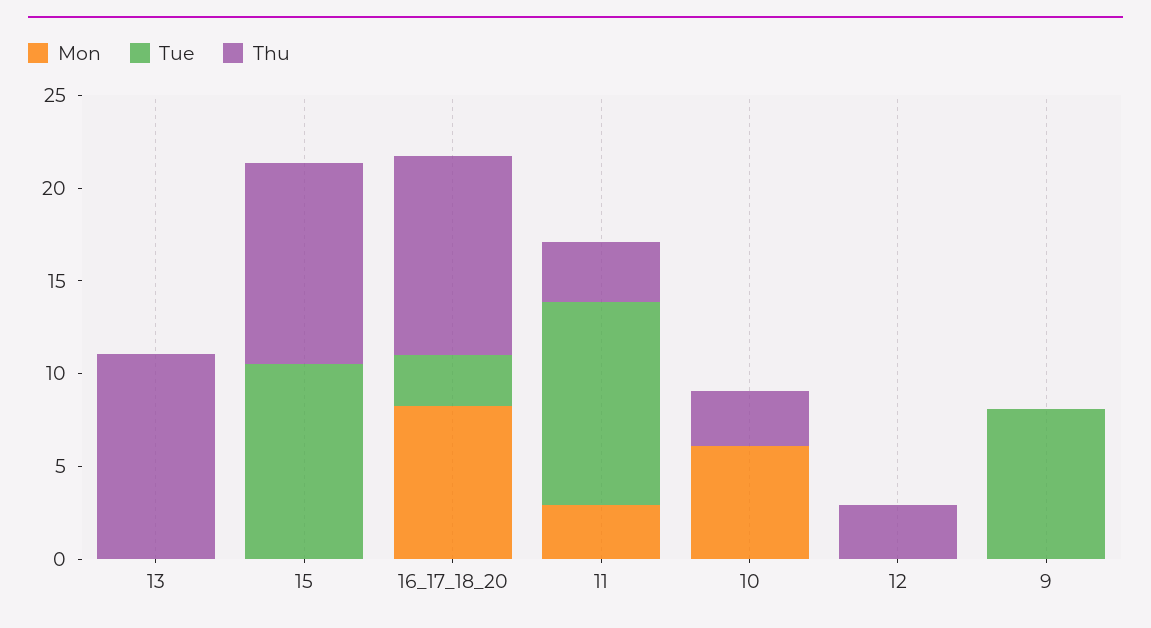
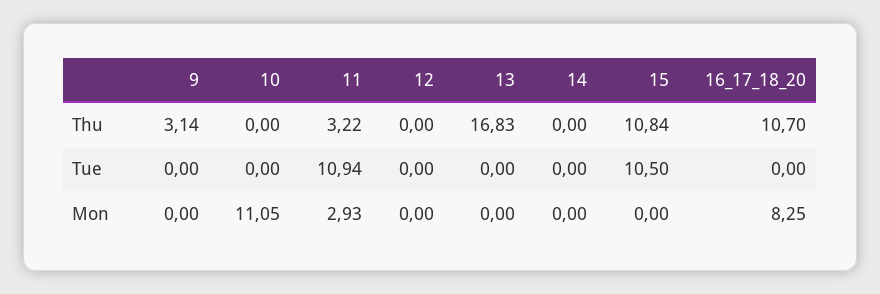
  {
    "Mon": {
      "13": 0,
      "15": 0,
      "16_17_18_20": 8.25,
      "11": 2.93,
-     "10": 6,
+     "10": 11.05,
      "12": 0,
-     "9": 0
+     "9": 0,
+     "14": 0
    },
    "Tue": {
      "13": 0,
      "15": 10.5,
-     "16_17_18_20": 3,
+     "16_17_18_20": 0,
      "11": 10.94,
      "10": 0,
      "12": 0,
-     "9": 8
+     "9": 0,
+     "14": 0
    },
    "Thu": {
-     "13": 11,
+     "13": 16.83,
      "15": 10.84,
      "16_17_18_20": 10.7,
      "11": 3.22,
-     "10": 3,
+     "10": 0,
-     "12": 3,
+     "12": 0,
-     "9": 0
+     "9": 3.14,
+     "14": 0
    }
  }

